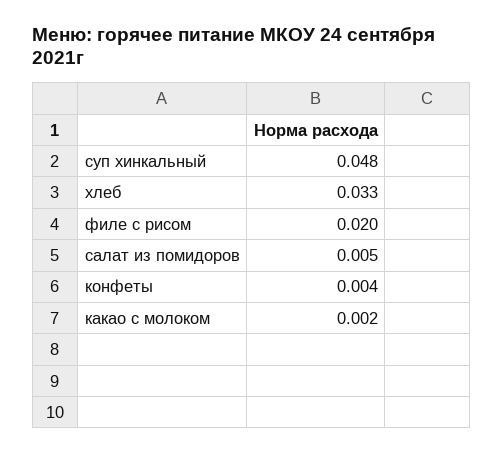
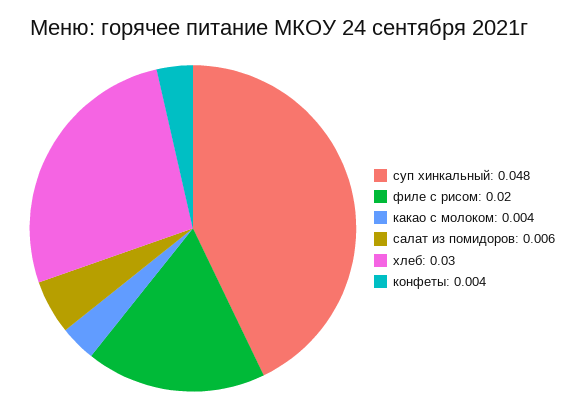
  {
    "суп хинкальный": 0.048,
-   "хлеб": 0.033,
+   "хлеб": 0.03,
    "филе с рисом": 0.02,
-   "салат из помидоров": 0.005,
+   "салат из помидоров": 0.006,
    "конфеты": 0.004,
-   "какао с молоком": 0.002
+   "какао с молоком": 0.004
  }

